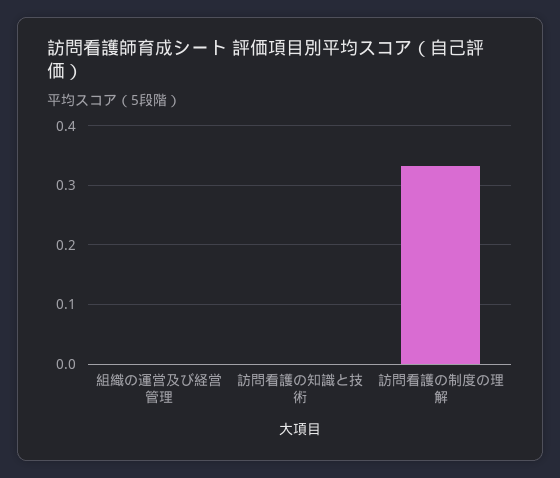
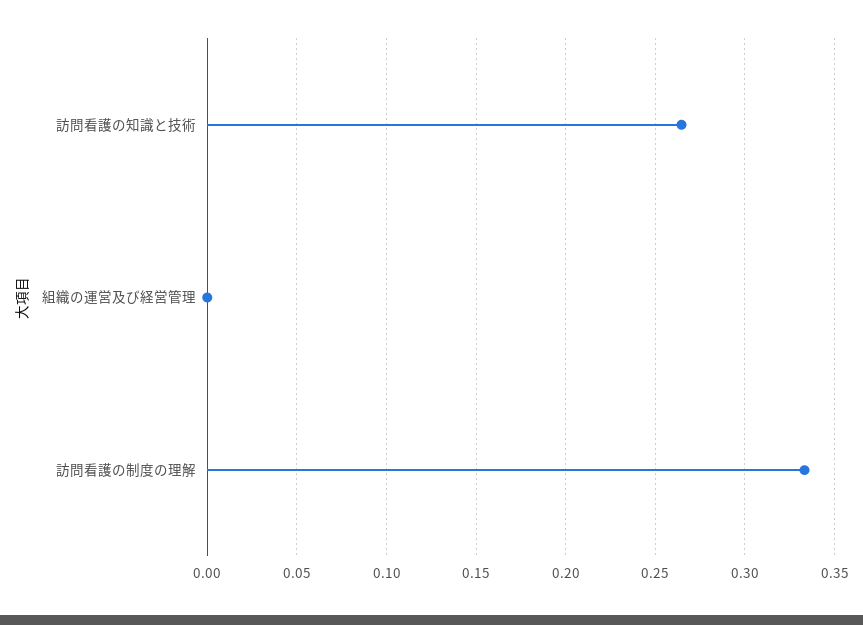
  {
    "組織の運営及び経営管理": 0,
-   "訪問看護の知識と技術": 0,
+   "訪問看護の知識と技術": 0.265,
    "訪問看護の制度の理解": 0.335
  }

